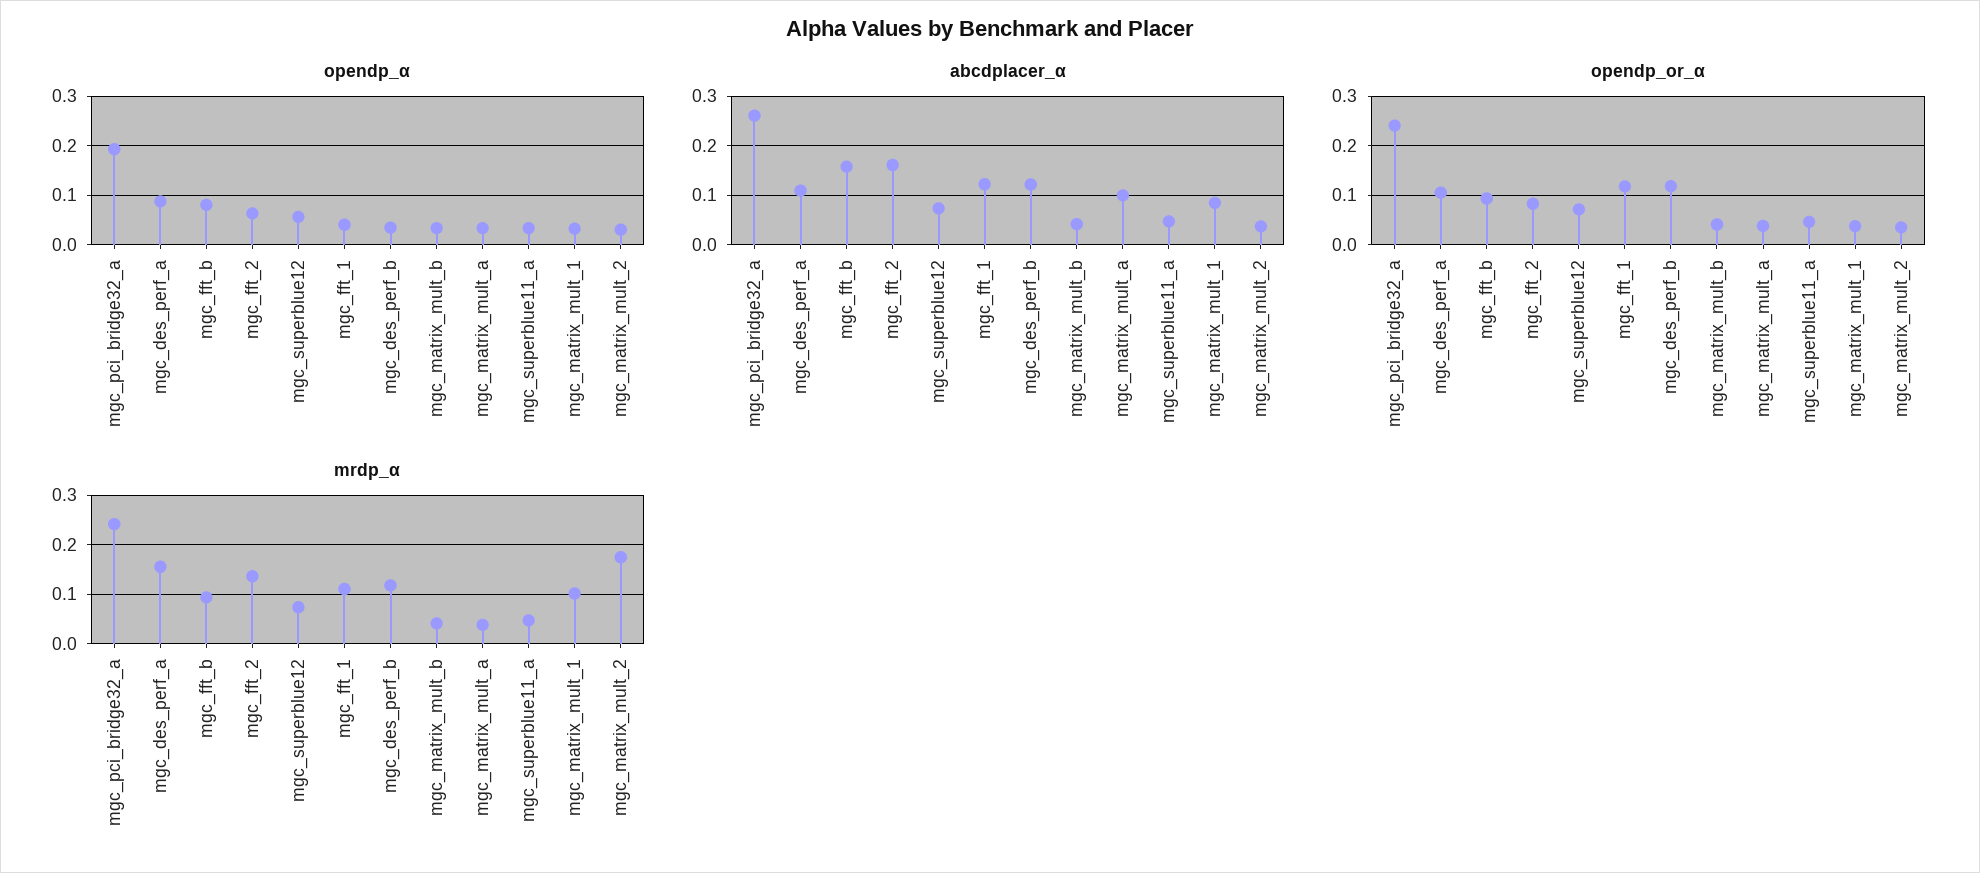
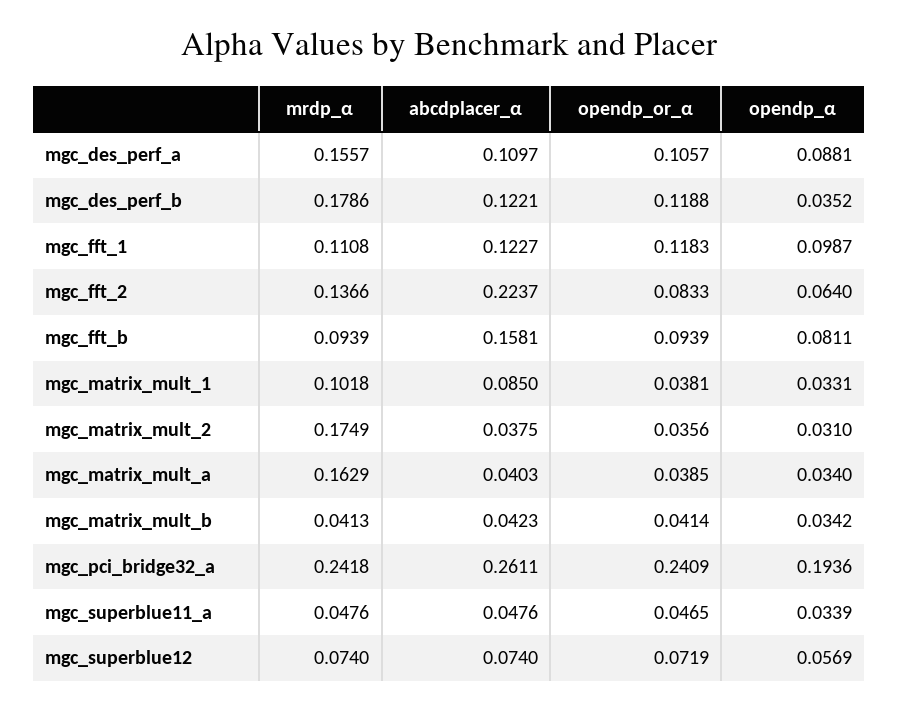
  {
    "opendp_α": {
      "mgc_pci_bridge32_a": 0.1936,
      "mgc_des_perf_a": 0.0881,
      "mgc_fft_b": 0.0811,
      "mgc_fft_2": 0.064,
      "mgc_superblue12": 0.0569,
-     "mgc_fft_1": 0.04,
+     "mgc_fft_1": 0.0987,
      "mgc_des_perf_b": 0.0352,
      "mgc_matrix_mult_b": 0.0342,
      "mgc_matrix_mult_a": 0.034,
      "mgc_superblue11_a": 0.0339,
      "mgc_matrix_mult_1": 0.0331,
      "mgc_matrix_mult_2": 0.031
    },
    "abcdplacer_α": {
      "mgc_pci_bridge32_a": 0.2611,
      "mgc_des_perf_a": 0.1097,
      "mgc_fft_b": 0.1581,
-     "mgc_fft_2": 0.16,
+     "mgc_fft_2": 0.2237,
      "mgc_superblue12": 0.074,
      "mgc_fft_1": 0.1227,
      "mgc_des_perf_b": 0.1221,
      "mgc_matrix_mult_b": 0.0423,
-     "mgc_matrix_mult_a": 0.1,
+     "mgc_matrix_mult_a": 0.0403,
      "mgc_superblue11_a": 0.0476,
      "mgc_matrix_mult_1": 0.085,
      "mgc_matrix_mult_2": 0.0375
    },
    "opendp_or_α": {
      "mgc_pci_bridge32_a": 0.2409,
      "mgc_des_perf_a": 0.1057,
      "mgc_fft_b": 0.0939,
      "mgc_fft_2": 0.0833,
      "mgc_superblue12": 0.0719,
      "mgc_fft_1": 0.1183,
      "mgc_des_perf_b": 0.1188,
      "mgc_matrix_mult_b": 0.0414,
      "mgc_matrix_mult_a": 0.0385,
      "mgc_superblue11_a": 0.0465,
      "mgc_matrix_mult_1": 0.0381,
      "mgc_matrix_mult_2": 0.0356
    },
    "mrdp_α": {
      "mgc_pci_bridge32_a": 0.2418,
      "mgc_des_perf_a": 0.1557,
      "mgc_fft_b": 0.0939,
      "mgc_fft_2": 0.1366,
      "mgc_superblue12": 0.074,
      "mgc_fft_1": 0.1108,
-     "mgc_des_perf_b": 0.12,
+     "mgc_des_perf_b": 0.1786,
      "mgc_matrix_mult_b": 0.0413,
-     "mgc_matrix_mult_a": 0.04,
+     "mgc_matrix_mult_a": 0.1629,
      "mgc_superblue11_a": 0.0476,
      "mgc_matrix_mult_1": 0.1018,
      "mgc_matrix_mult_2": 0.1749
    }
  }

